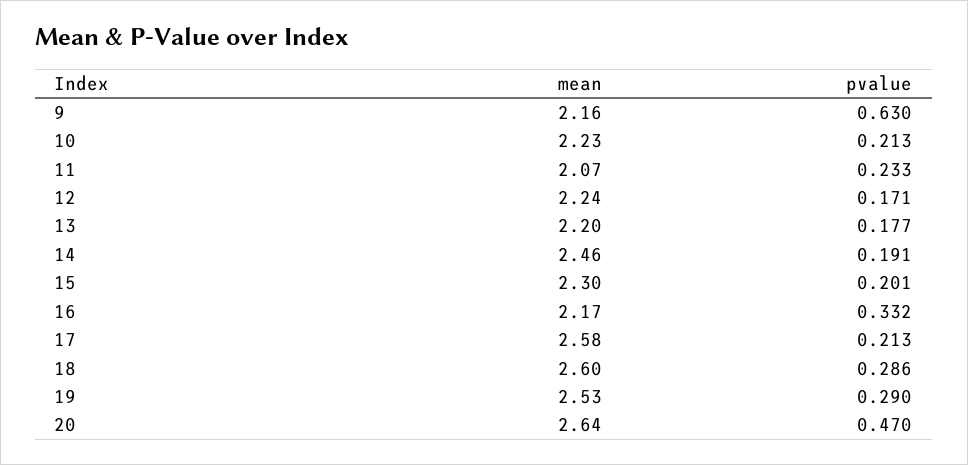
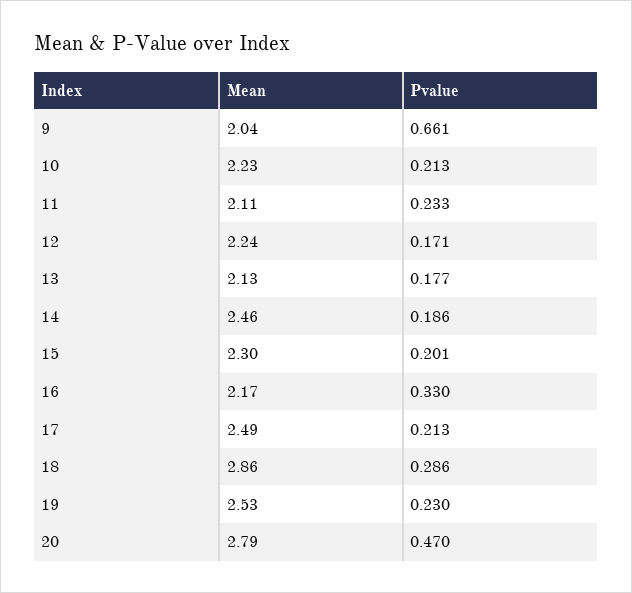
  {
    "mean": {
-     "9": 2.16,
+     "9": 2.04,
      "10": 2.23,
-     "11": 2.07,
+     "11": 2.11,
      "12": 2.24,
-     "13": 2.2,
+     "13": 2.13,
      "14": 2.46,
      "15": 2.3,
      "16": 2.17,
-     "17": 2.58,
+     "17": 2.49,
-     "18": 2.6,
+     "18": 2.86,
      "19": 2.53,
-     "20": 2.64
+     "20": 2.79
    },
    "pvalue": {
-     "9": 0.63,
+     "9": 0.661,
      "10": 0.213,
      "11": 0.233,
      "12": 0.171,
      "13": 0.177,
-     "14": 0.191,
+     "14": 0.186,
      "15": 0.201,
-     "16": 0.332,
+     "16": 0.33,
      "17": 0.213,
      "18": 0.286,
-     "19": 0.29,
+     "19": 0.23,
      "20": 0.47
    }
  }

